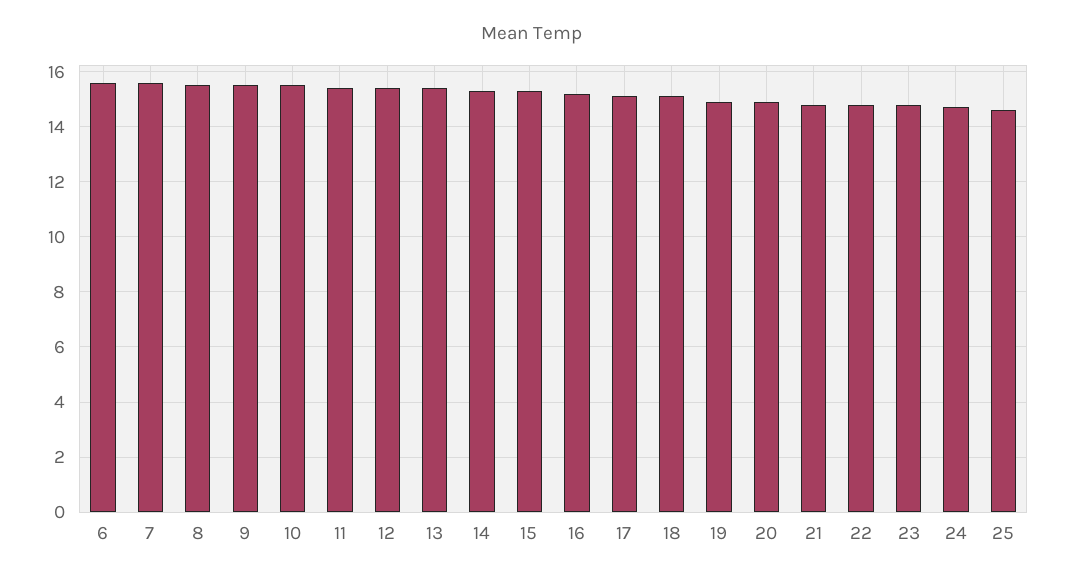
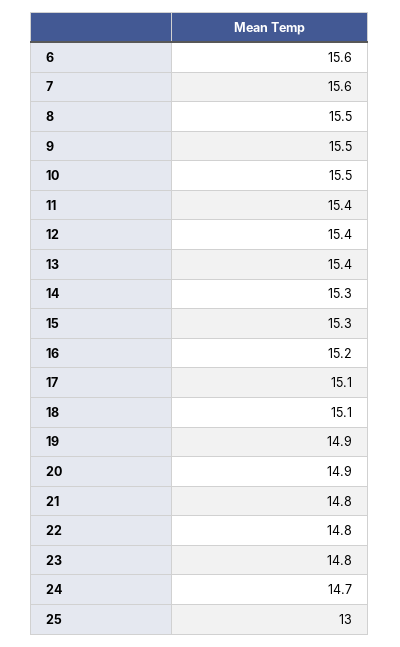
  {
    "6": 15.6,
    "7": 15.6,
    "8": 15.5,
    "9": 15.5,
    "10": 15.5,
    "11": 15.4,
    "12": 15.4,
    "13": 15.4,
    "14": 15.3,
    "15": 15.3,
    "16": 15.2,
    "17": 15.1,
    "18": 15.1,
    "19": 14.9,
    "20": 14.9,
    "21": 14.8,
    "22": 14.8,
    "23": 14.8,
    "24": 14.7,
-   "25": 14.5
+   "25": 13
  }

